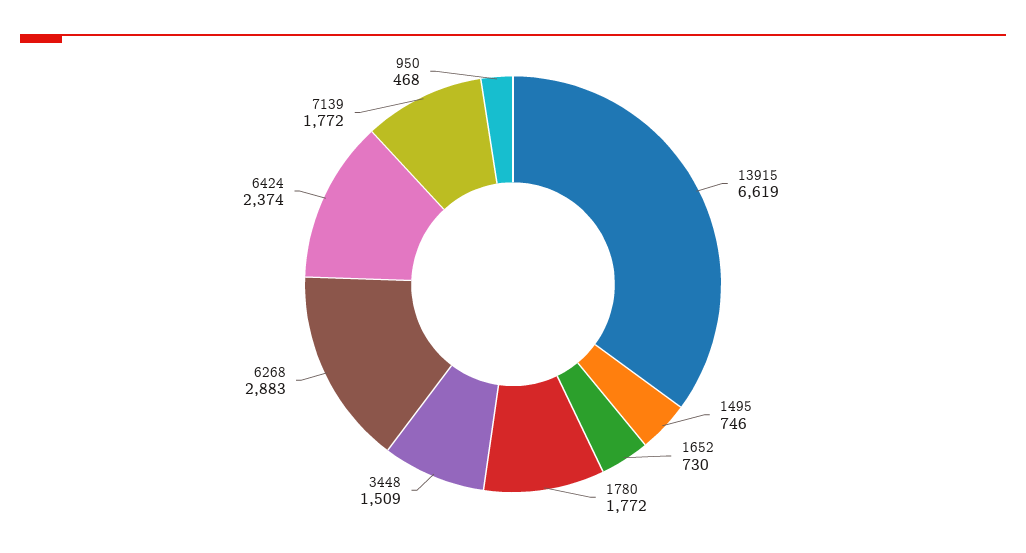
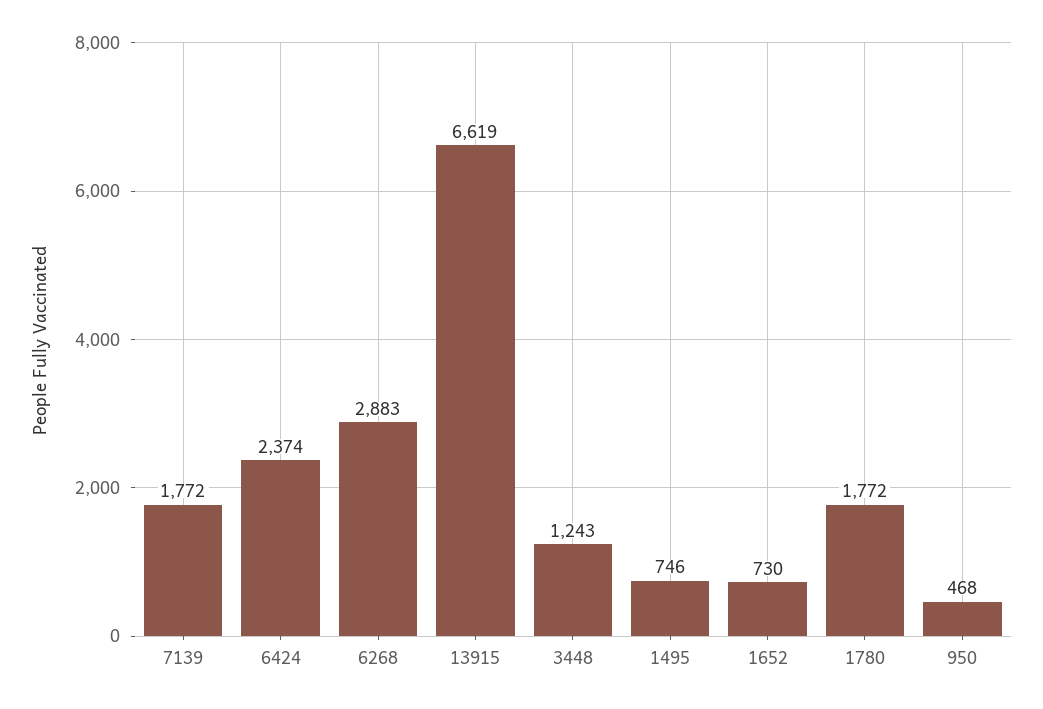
  {
    "13915": 6619,
    "1495": 746,
    "1652": 730,
    "1780": 1772,
-   "3448": 1509,
+   "3448": 1243,
    "6268": 2883,
    "6424": 2374,
    "7139": 1772,
    "950": 468
  }

